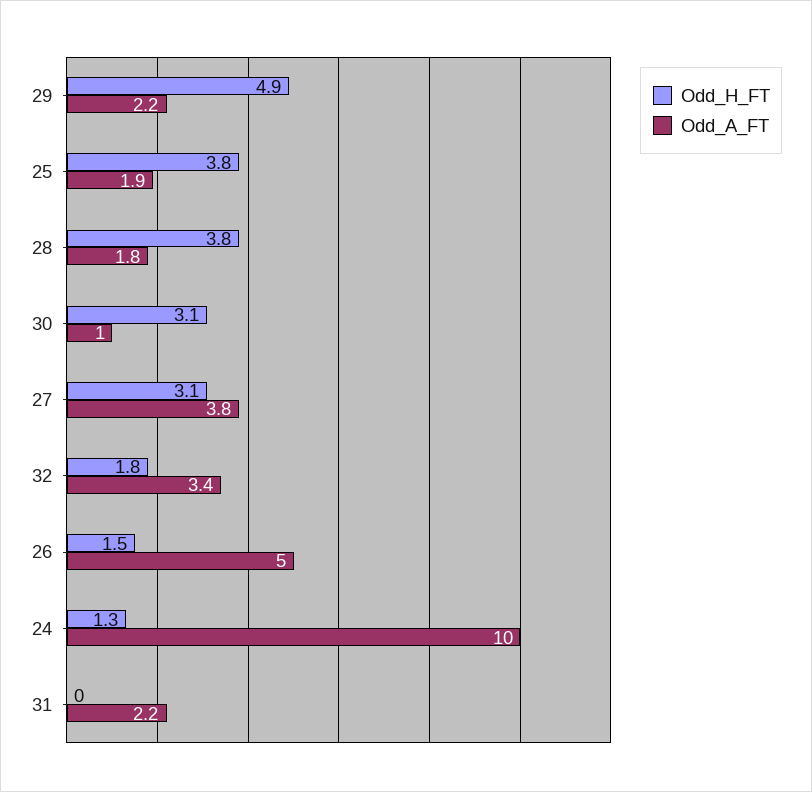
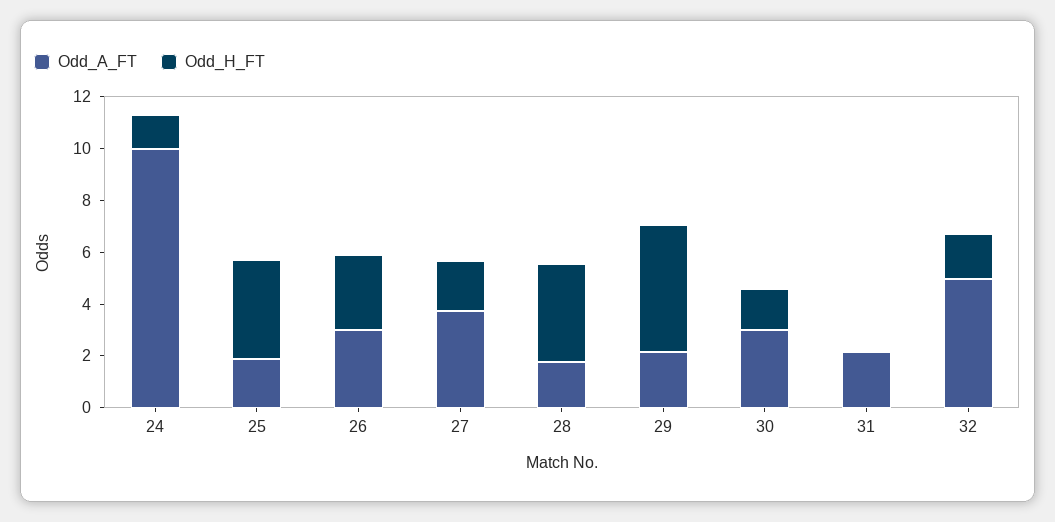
  {
    "Odd_H_FT": {
      "29": 4.9,
      "25": 3.8,
      "28": 3.8,
-     "30": 3.1,
+     "30": 1.5,
-     "27": 3.1,
+     "27": 2,
      "32": 1.8,
-     "26": 1.5,
+     "26": 3,
      "24": 1.3,
      "31": 0
    },
    "Odd_A_FT": {
      "29": 2.2,
      "25": 1.9,
      "28": 1.8,
-     "30": 1,
+     "30": 3,
      "27": 3.8,
-     "32": 3.4,
+     "32": 5,
-     "26": 5,
+     "26": 3,
      "24": 10,
      "31": 2.2
    }
  }

